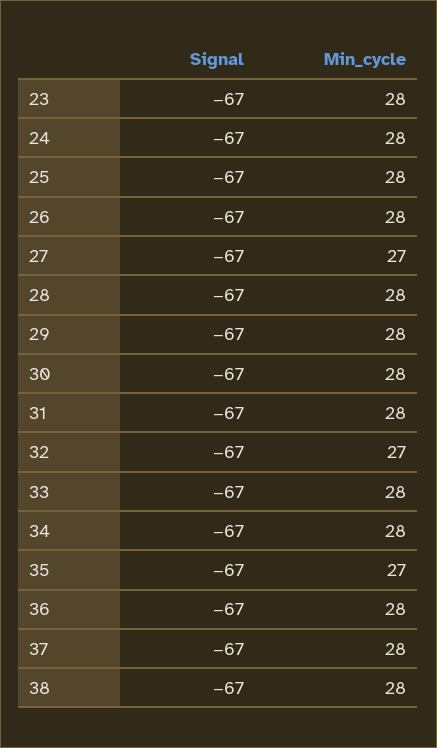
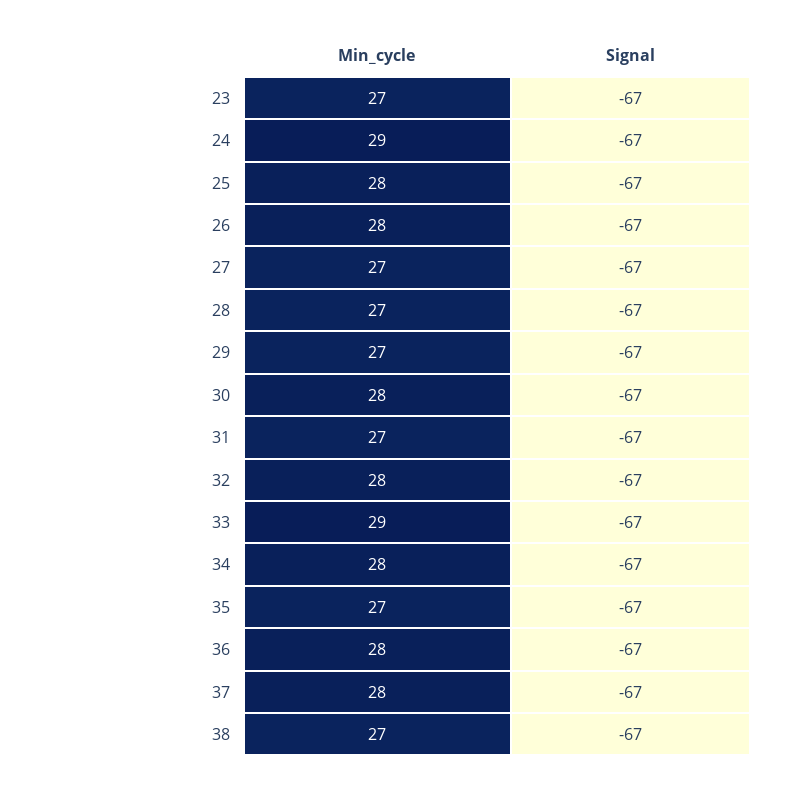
  {
    "Signal": {
      "23": -67,
      "24": -67,
      "25": -67,
      "26": -67,
      "27": -67,
      "28": -67,
      "29": -67,
      "30": -67,
      "31": -67,
      "32": -67,
      "33": -67,
      "34": -67,
      "35": -67,
      "36": -67,
      "37": -67,
      "38": -67
    },
    "Min_cycle": {
-     "23": 28,
+     "23": 27,
-     "24": 28,
+     "24": 29,
      "25": 28,
      "26": 28,
      "27": 27,
-     "28": 28,
+     "28": 27,
-     "29": 28,
+     "29": 27,
      "30": 28,
-     "31": 28,
+     "31": 27,
-     "32": 27,
+     "32": 28,
-     "33": 28,
+     "33": 29,
      "34": 28,
      "35": 27,
      "36": 28,
      "37": 28,
-     "38": 28
+     "38": 27
    }
  }

